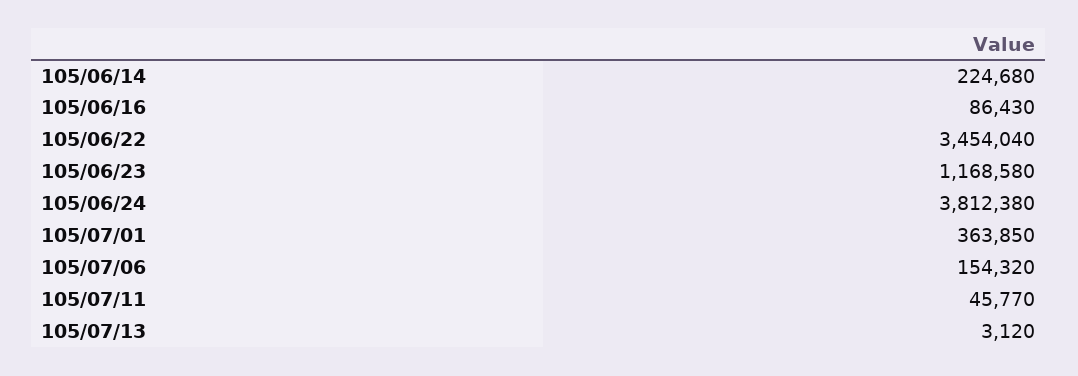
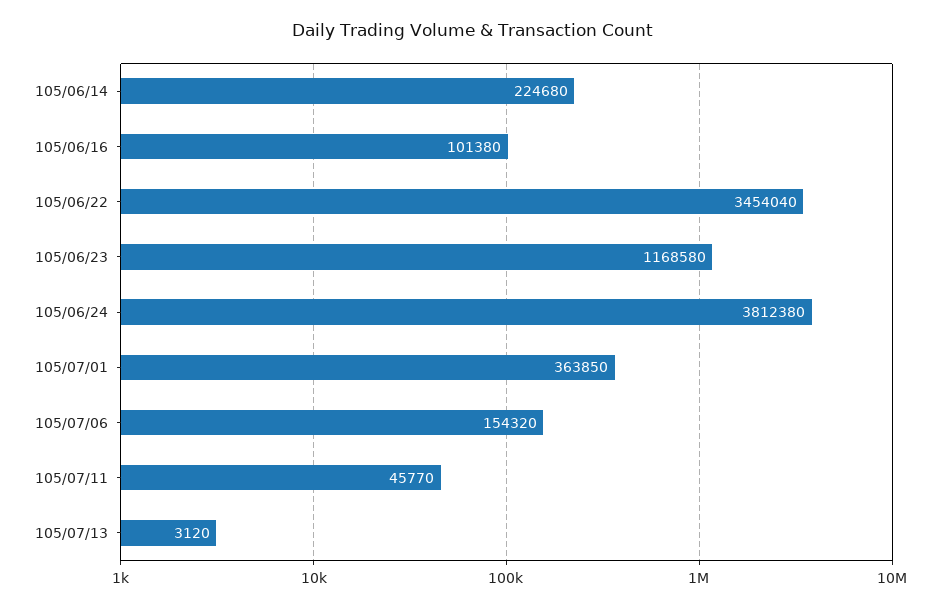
  {
    "105/06/14": 224680,
-   "105/06/16": 86430,
+   "105/06/16": 101380,
    "105/06/22": 3454040,
    "105/06/23": 1168580,
    "105/06/24": 3812380,
    "105/07/01": 363850,
    "105/07/06": 154320,
    "105/07/11": 45770,
    "105/07/13": 3120
  }

